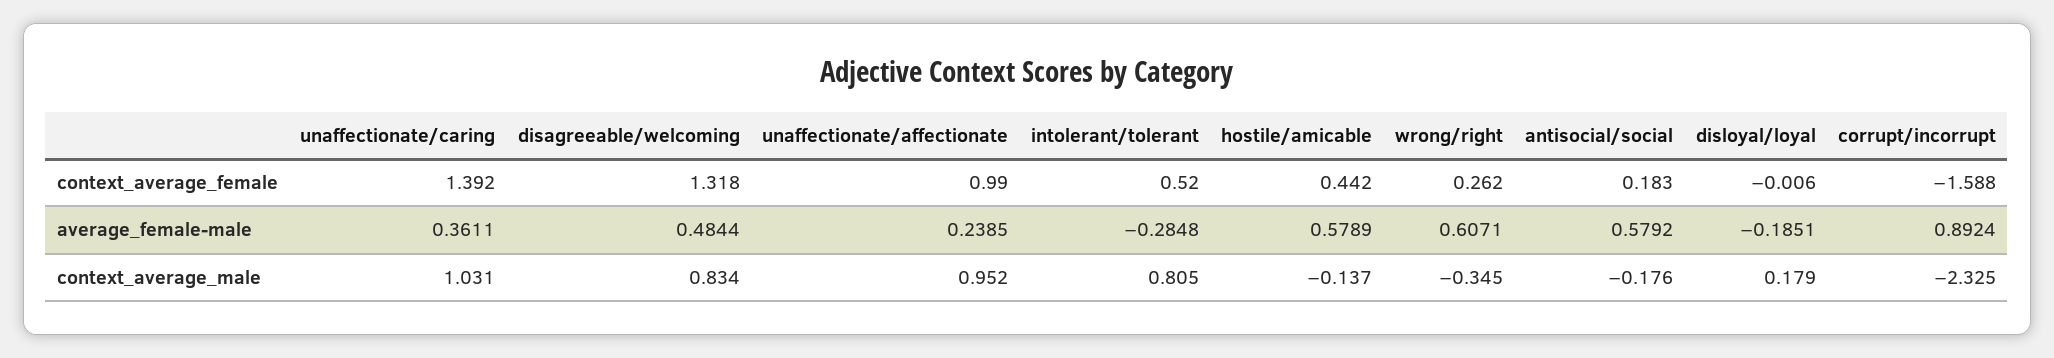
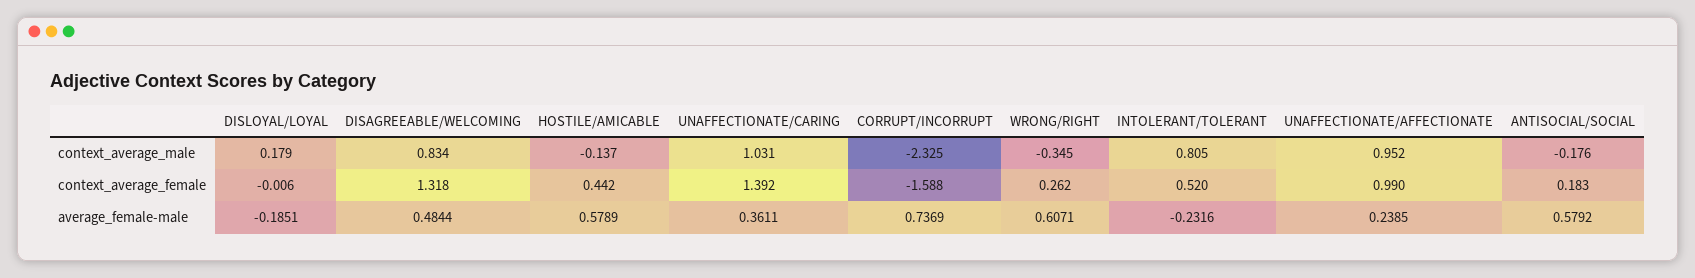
  {
    "unaffectionate/caring": {
      "context_average_female": 1.392,
      "average_female-male": 0.3611,
      "context_average_male": 1.031
    },
    "disagreeable/welcoming": {
      "context_average_female": 1.318,
      "average_female-male": 0.4844,
      "context_average_male": 0.834
    },
    "unaffectionate/affectionate": {
      "context_average_female": 0.99,
      "average_female-male": 0.2385,
      "context_average_male": 0.952
    },
    "intolerant/tolerant": {
      "context_average_female": 0.52,
-     "average_female-male": -0.2848,
+     "average_female-male": -0.2316,
      "context_average_male": 0.805
    },
    "hostile/amicable": {
      "context_average_female": 0.442,
      "average_female-male": 0.5789,
      "context_average_male": -0.137
    },
    "wrong/right": {
      "context_average_female": 0.262,
      "average_female-male": 0.6071,
      "context_average_male": -0.345
    },
    "antisocial/social": {
      "context_average_female": 0.183,
      "average_female-male": 0.5792,
      "context_average_male": -0.176
    },
    "disloyal/loyal": {
      "context_average_female": -0.006,
      "average_female-male": -0.1851,
      "context_average_male": 0.179
    },
    "corrupt/incorrupt": {
      "context_average_female": -1.588,
-     "average_female-male": 0.8924,
+     "average_female-male": 0.7369,
      "context_average_male": -2.325
    }
  }

